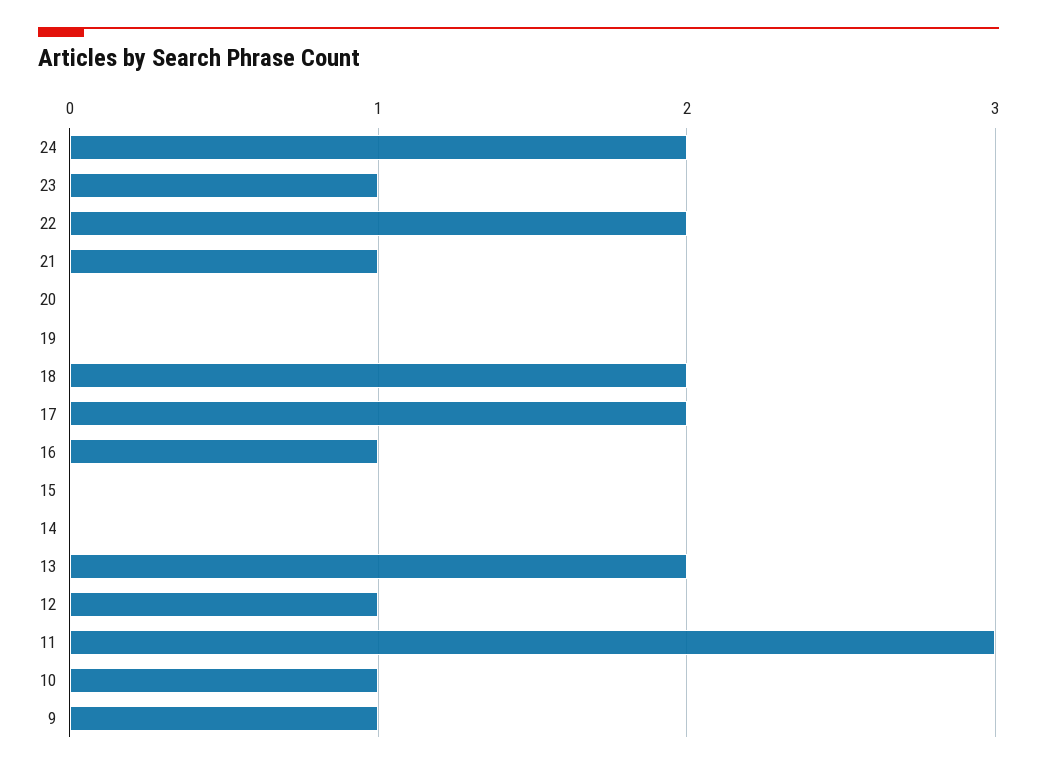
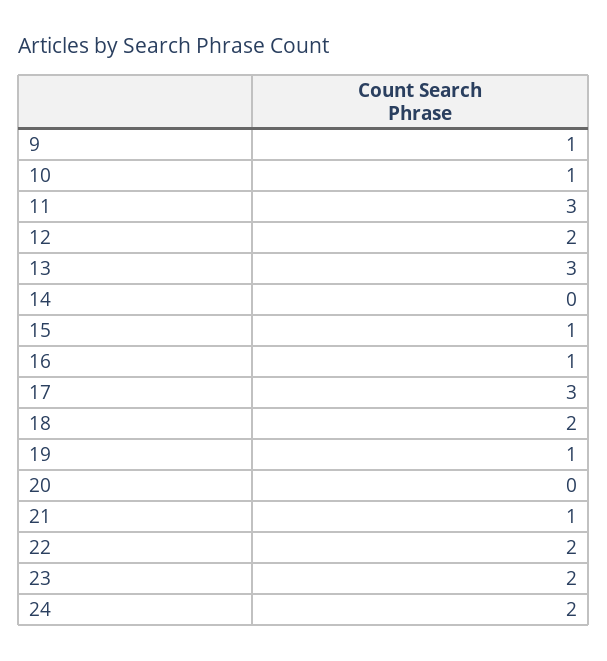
  {
    "24": 2,
-   "23": 1,
+   "23": 2,
    "22": 2,
    "21": 1,
    "20": 0,
-   "19": 0,
+   "19": 1,
    "18": 2,
-   "17": 2,
+   "17": 3,
    "16": 1,
-   "15": 0,
+   "15": 1,
    "14": 0,
-   "13": 2,
+   "13": 3,
-   "12": 1,
+   "12": 2,
    "11": 3,
    "10": 1,
    "9": 1
  }

